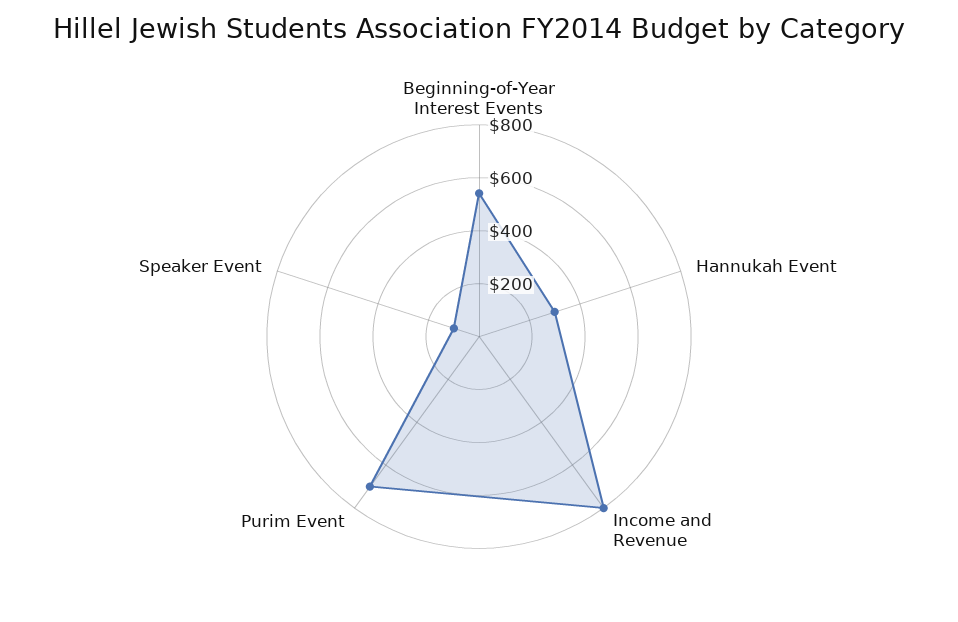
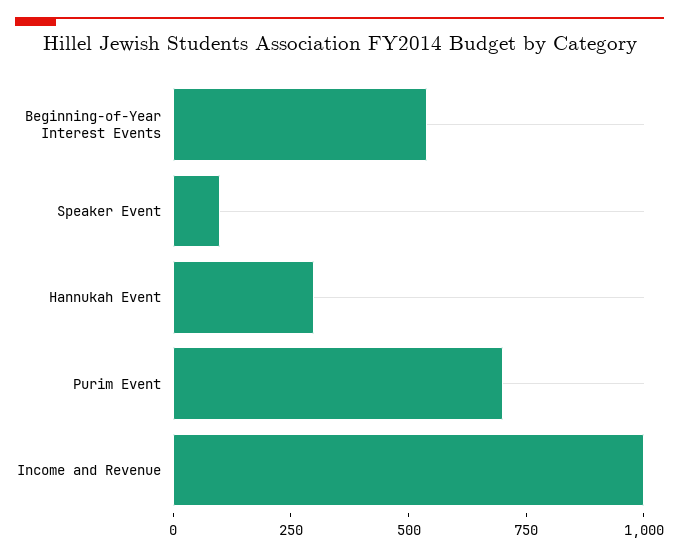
  {
    "Beginning-of-Year Interest Events": 550,
    "Hannukah Event": 300,
-   "Income and Revenue": 800,
+   "Income and Revenue": 1000,
    "Purim Event": 700,
    "Speaker Event": 100
  }

